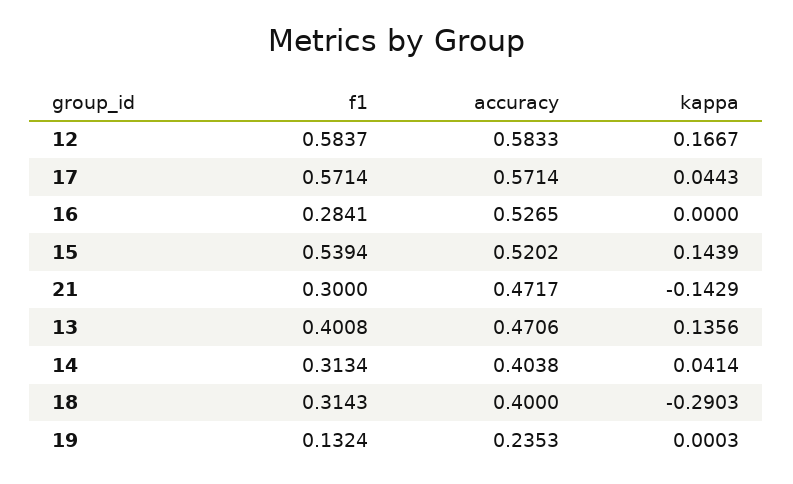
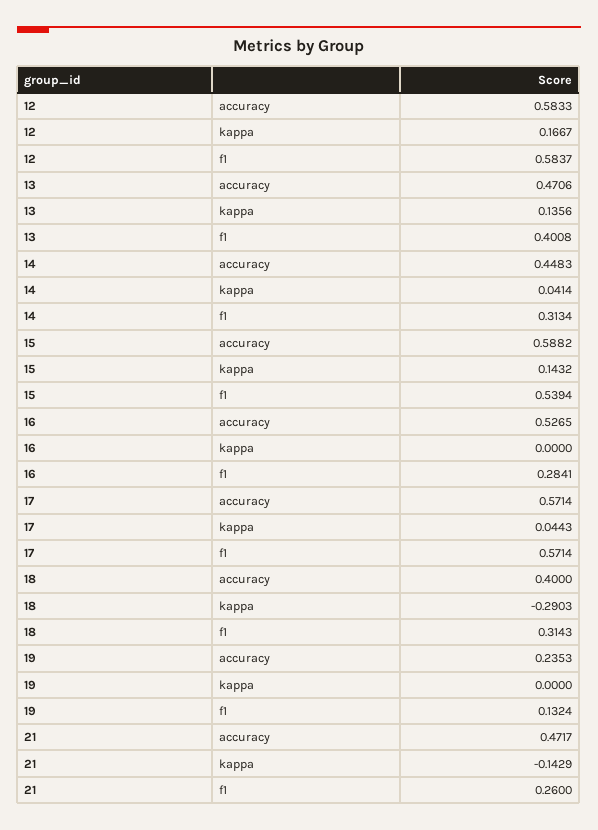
  {
    "f1": {
      "12": 0.5837,
      "17": 0.5714,
      "16": 0.2841,
      "15": 0.5394,
-     "21": 0.3,
+     "21": 0.26,
      "13": 0.4008,
      "14": 0.3134,
      "18": 0.3143,
      "19": 0.1324
    },
    "accuracy": {
      "12": 0.5833,
      "17": 0.5714,
      "16": 0.5265,
-     "15": 0.5202,
+     "15": 0.5882,
      "21": 0.4717,
      "13": 0.4706,
-     "14": 0.4038,
+     "14": 0.4483,
      "18": 0.4,
      "19": 0.2353
    },
    "kappa": {
      "12": 0.1667,
      "17": 0.0443,
      "16": 0,
-     "15": 0.1439,
+     "15": 0.1432,
      "21": -0.1429,
      "13": 0.1356,
      "14": 0.0414,
      "18": -0.2903,
-     "19": 0.0003
+     "19": 0
    }
  }

